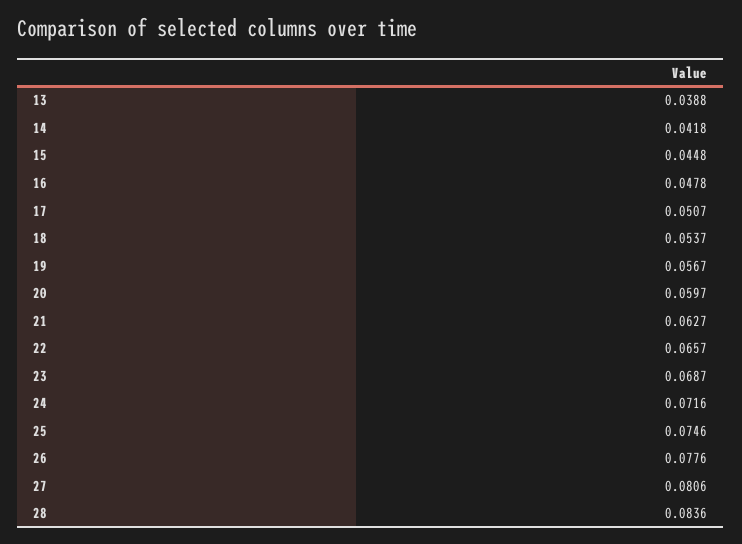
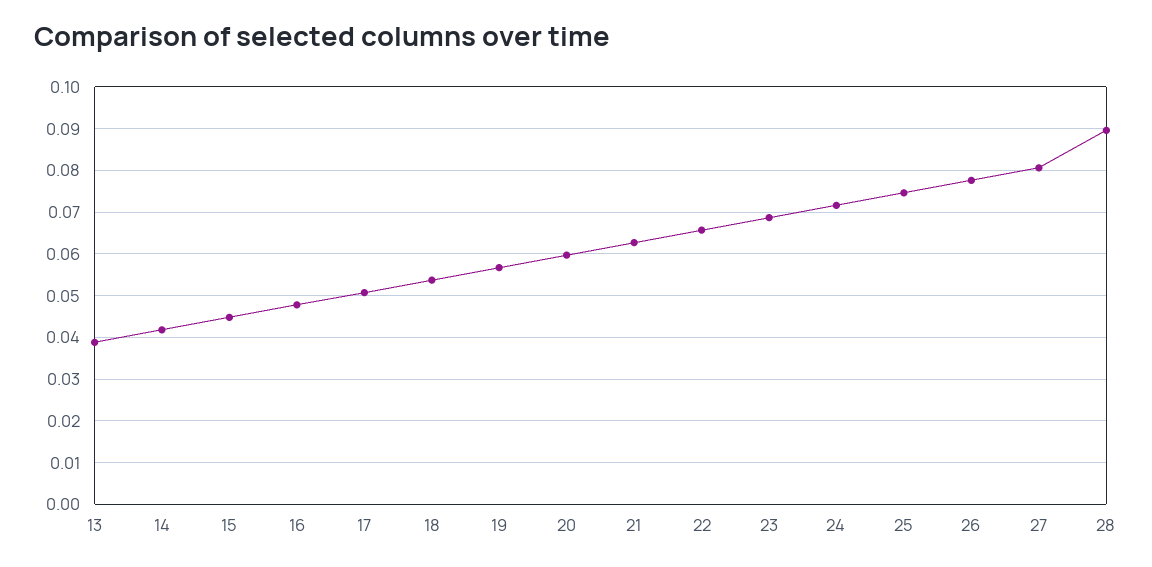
  {
    "13": 0.0388,
    "14": 0.0418,
    "15": 0.0448,
    "16": 0.0478,
    "17": 0.0507,
    "18": 0.0537,
    "19": 0.0567,
    "20": 0.0597,
    "21": 0.0627,
    "22": 0.0657,
    "23": 0.0687,
    "24": 0.0716,
    "25": 0.0746,
    "26": 0.0776,
    "27": 0.0806,
-   "28": 0.0836
+   "28": 0.09
  }

